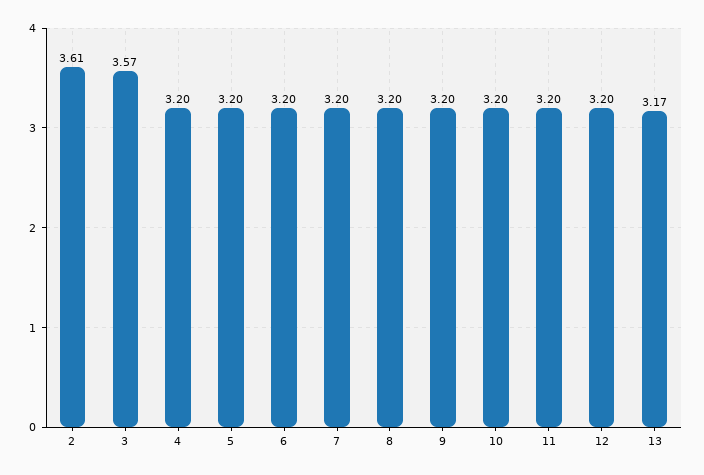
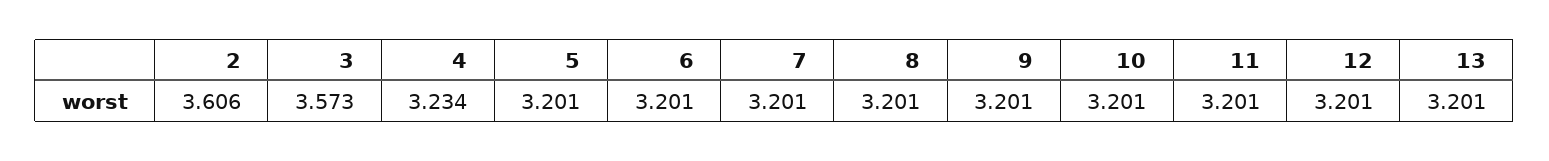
  {
    "2": 3.606,
    "3": 3.573,
-   "4": 3.2,
+   "4": 3.234,
    "5": 3.201,
    "6": 3.201,
    "7": 3.201,
    "8": 3.201,
    "9": 3.201,
    "10": 3.201,
    "11": 3.201,
    "12": 3.201,
-   "13": 3.17
+   "13": 3.201
  }

